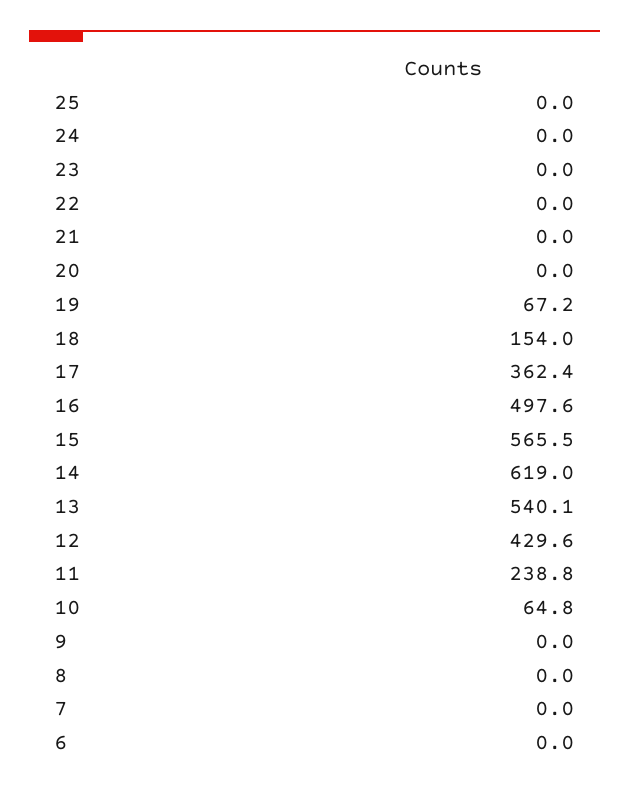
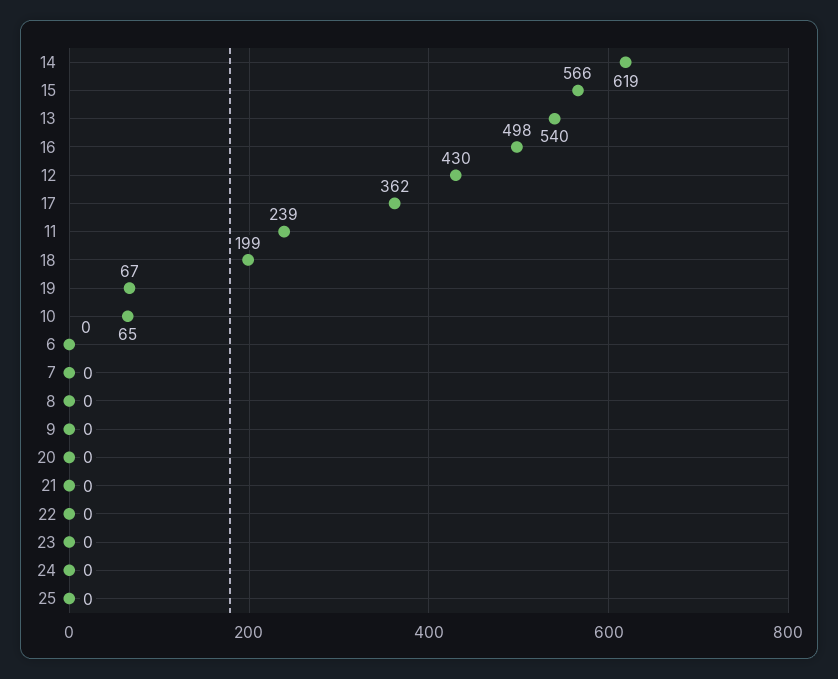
  {
    "25": 0,
    "24": 0,
    "23": 0,
    "22": 0,
    "21": 0,
    "20": 0,
    "19": 67.2,
-   "18": 154,
+   "18": 199,
    "17": 362.4,
    "16": 497.6,
    "15": 565.5,
    "14": 619,
    "13": 540.1,
    "12": 429.6,
    "11": 238.8,
    "10": 64.8,
    "9": 0,
    "8": 0,
    "7": 0,
    "6": 0
  }

